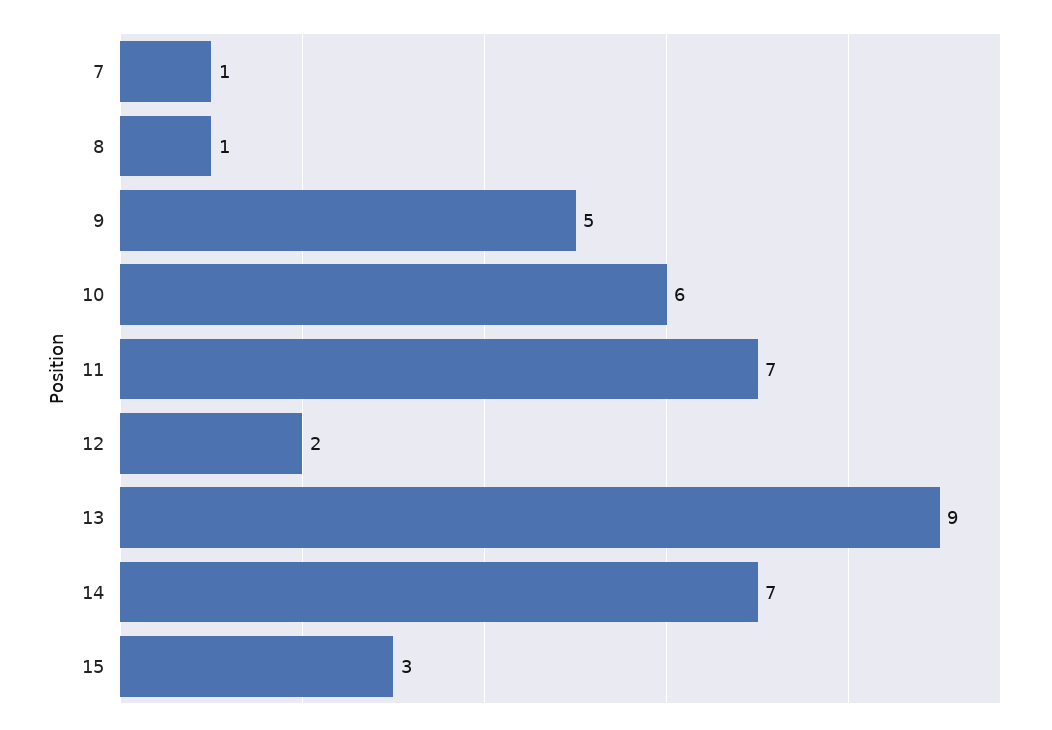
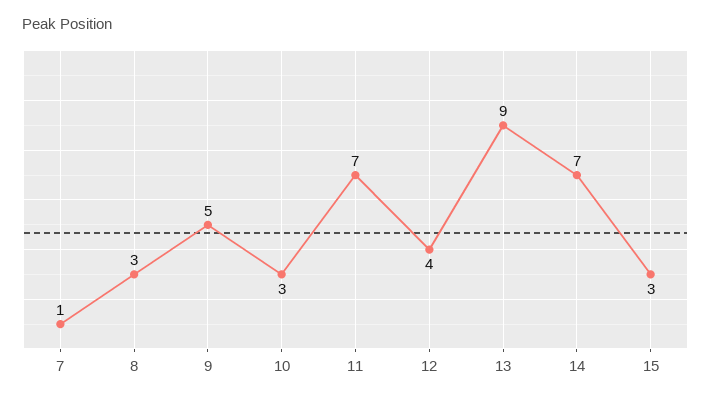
  {
    "7": 1,
-   "8": 1,
+   "8": 3,
    "9": 5,
-   "10": 6,
+   "10": 3,
    "11": 7,
-   "12": 2,
+   "12": 4,
    "13": 9,
    "14": 7,
    "15": 3
  }

